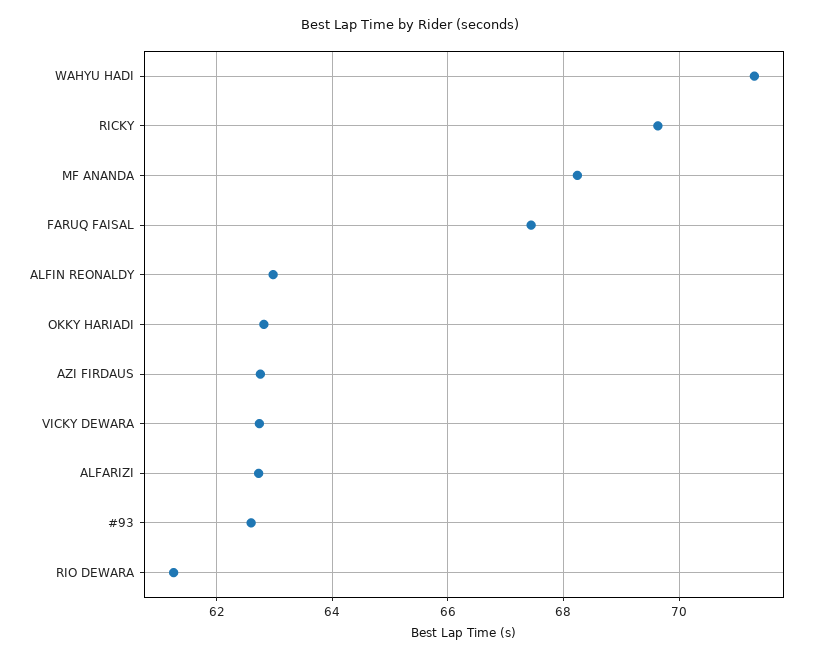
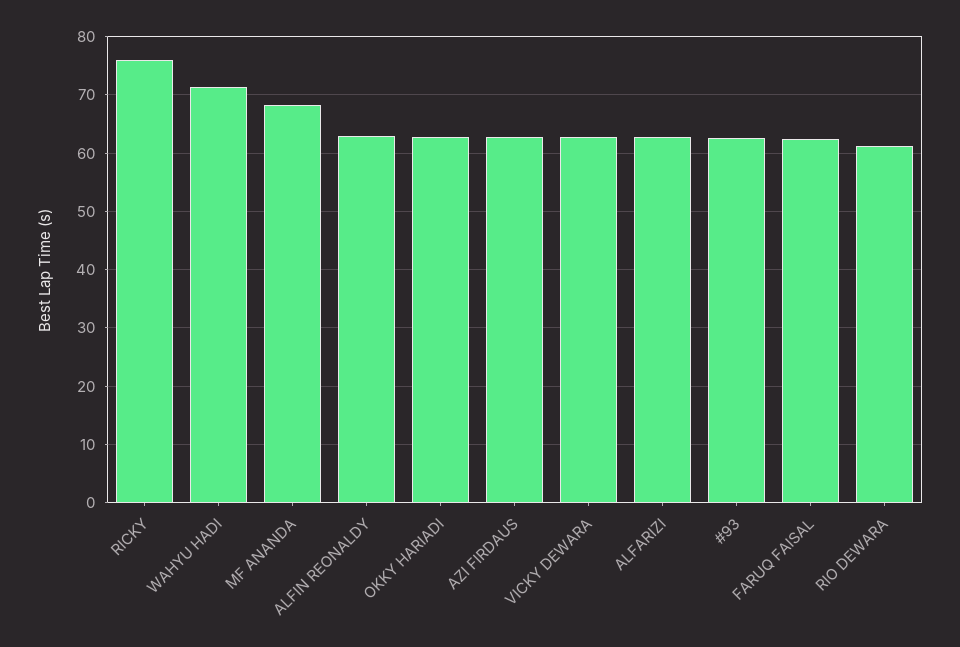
  {
    "WAHYU HADI": 71.4,
-   "RICKY": 69.6,
+   "RICKY": 76,
    "MF ANANDA": 68.2,
-   "FARUQ FAISAL": 67.4,
+   "FARUQ FAISAL": 62,
    "ALFIN REONALDY": 63,
    "OKKY HARIADI": 62.8,
    "AZI FIRDAUS": 62.8,
    "VICKY DEWARA": 62.8,
    "ALFARIZI": 62.8,
    "#93": 62.6,
    "RIO DEWARA": 61.2
  }

